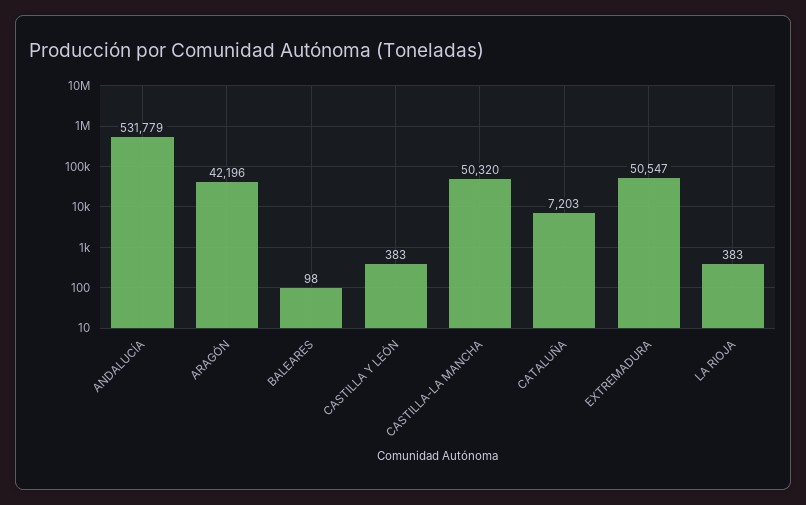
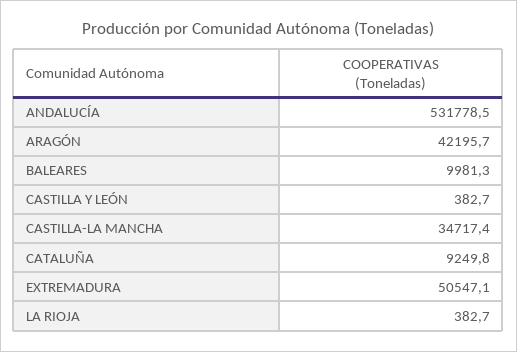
  {
    "ANDALUCÍA": 531778.5,
    "ARAGÓN": 42195.7,
-   "BALEARES": 98,
+   "BALEARES": 9981.3,
    "CASTILLA Y LEÓN": 382.7,
-   "CASTILLA-LA MANCHA": 50320,
+   "CASTILLA-LA MANCHA": 34717.4,
-   "CATALUÑA": 7203,
+   "CATALUÑA": 9249.8,
    "EXTREMADURA": 50547.1,
    "LA RIOJA": 382.7
  }

